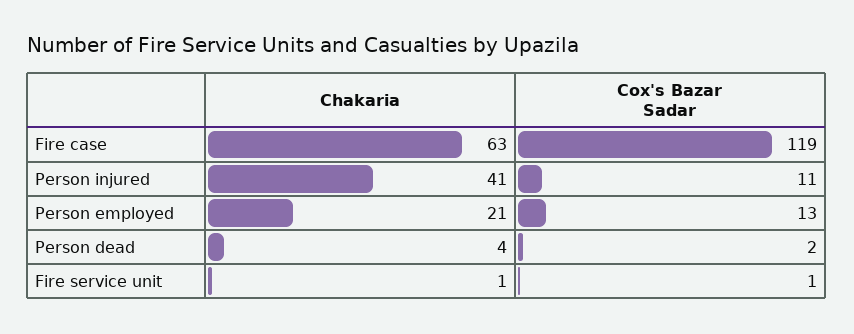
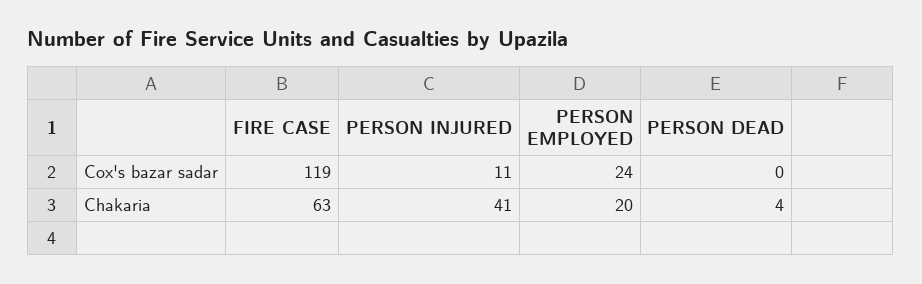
  {
    "Chakaria": {
      "Fire case": 63,
      "Person injured": 41,
-     "Person employed": 21,
+     "Person employed": 20,
-     "Person dead": 4,
+     "Person dead": 4
-     "Fire service unit": 1
    },
    "Cox's Bazar Sadar": {
      "Fire case": 119,
      "Person injured": 11,
-     "Person employed": 13,
+     "Person employed": 24,
-     "Person dead": 2,
+     "Person dead": 0
-     "Fire service unit": 1
    }
  }

